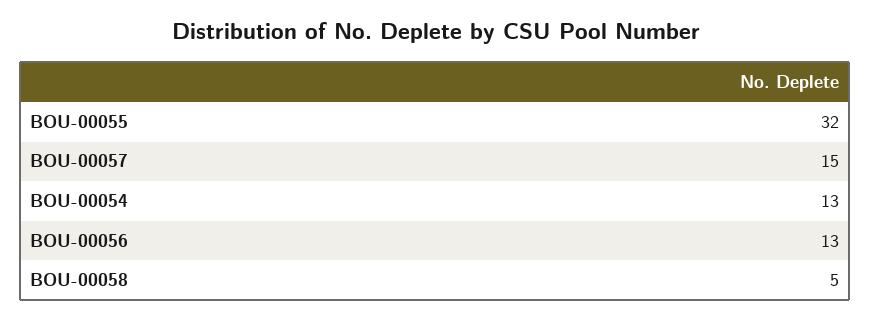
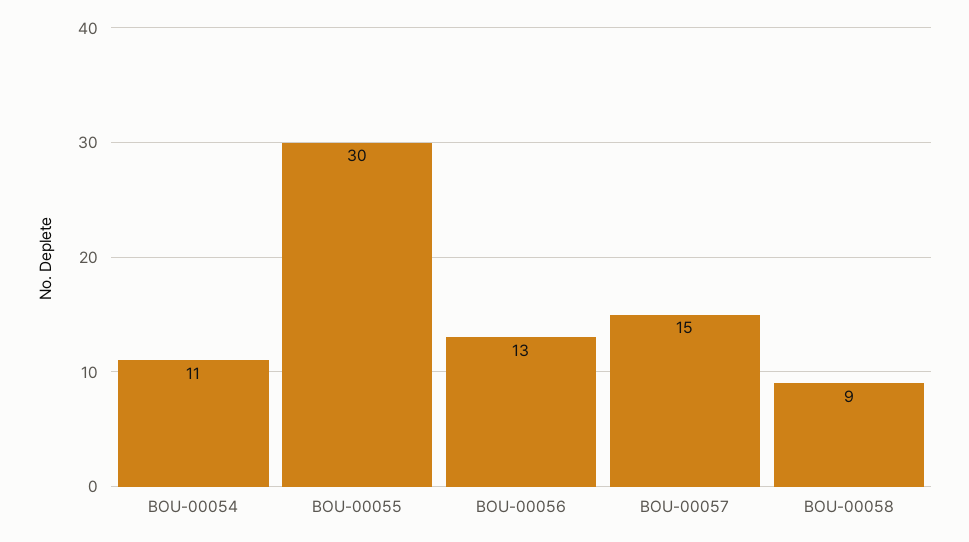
  {
-   "BOU-00055": 32,
+   "BOU-00055": 30,
    "BOU-00057": 15,
-   "BOU-00054": 13,
+   "BOU-00054": 11,
    "BOU-00056": 13,
-   "BOU-00058": 5
+   "BOU-00058": 9
  }

